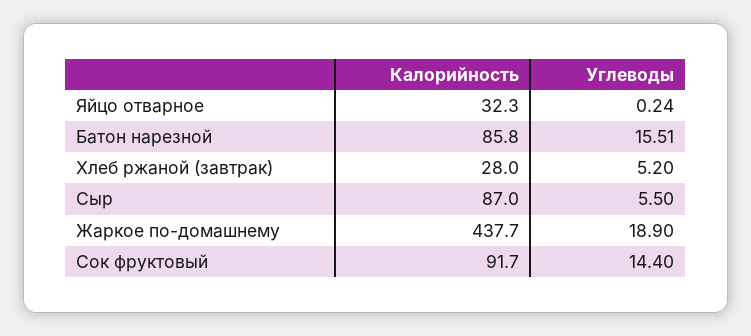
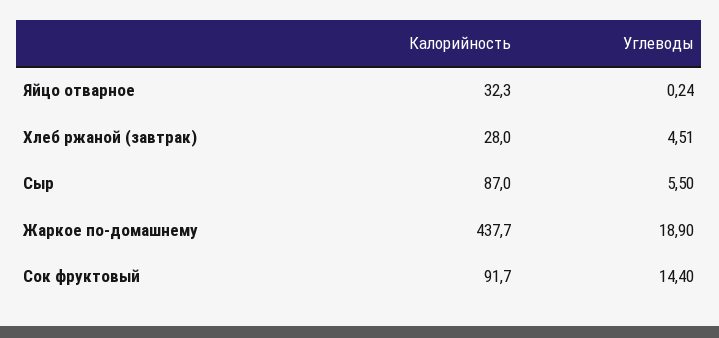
  {
    "Калорийность": {
      "Яйцо отварное": 32.3,
-     "Батон нарезной": 85.8,
      "Хлеб ржаной (завтрак)": 28,
      "Сыр": 87,
      "Жаркое по-домашнему": 437.7,
      "Сок фруктовый": 91.7
    },
    "Углеводы": {
      "Яйцо отварное": 0.24,
-     "Батон нарезной": 15.51,
-     "Хлеб ржаной (завтрак)": 5.2,
+     "Хлеб ржаной (завтрак)": 4.51,
      "Сыр": 5.5,
      "Жаркое по-домашнему": 18.9,
      "Сок фруктовый": 14.4
    }
  }

